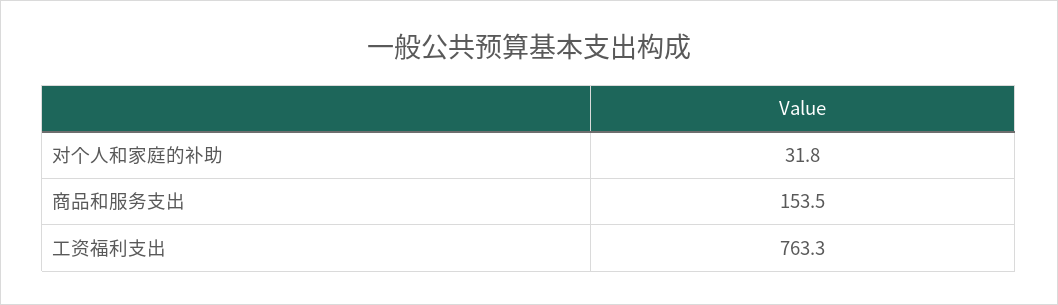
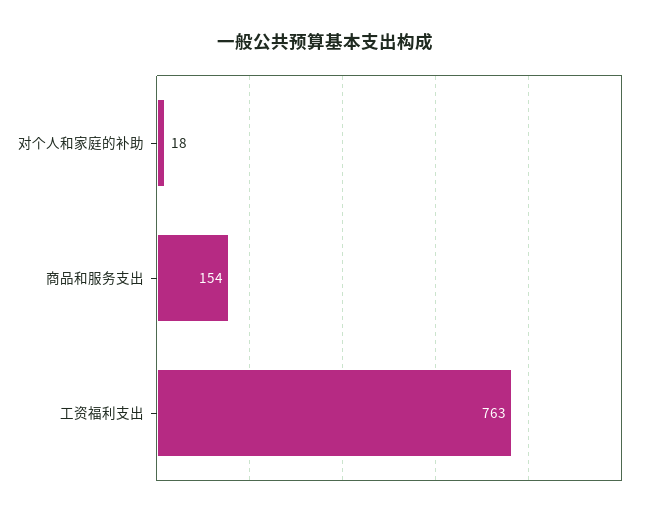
  {
-   "对个人和家庭的补助": 31.8,
+   "对个人和家庭的补助": 18,
    "商品和服务支出": 153.5,
    "工资福利支出": 763.3
  }

